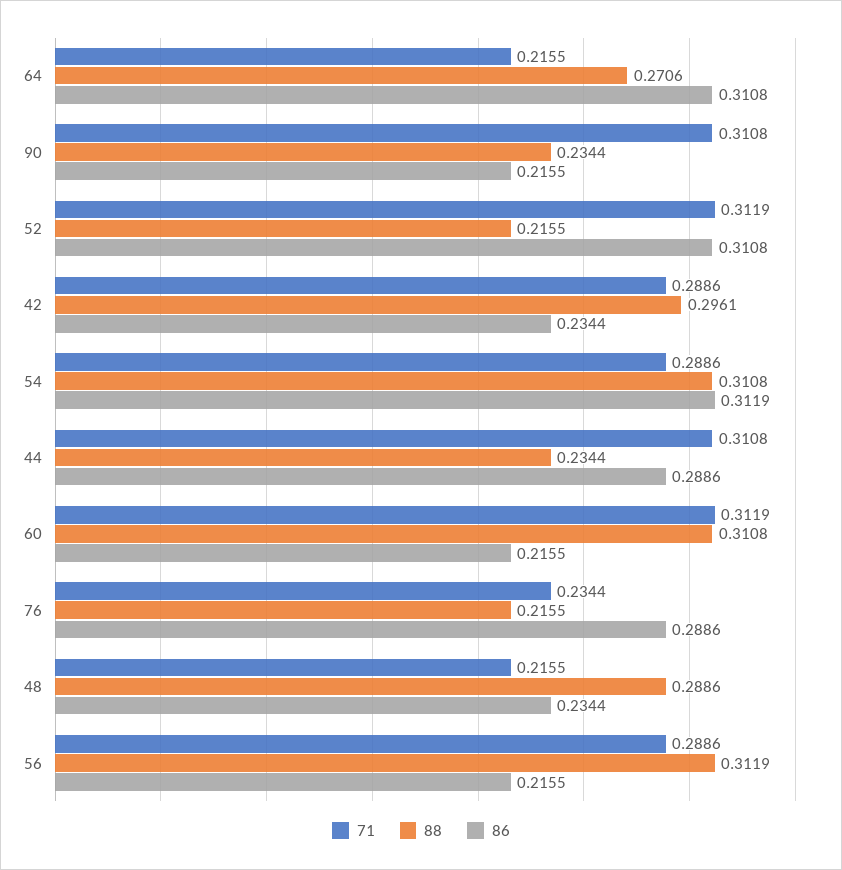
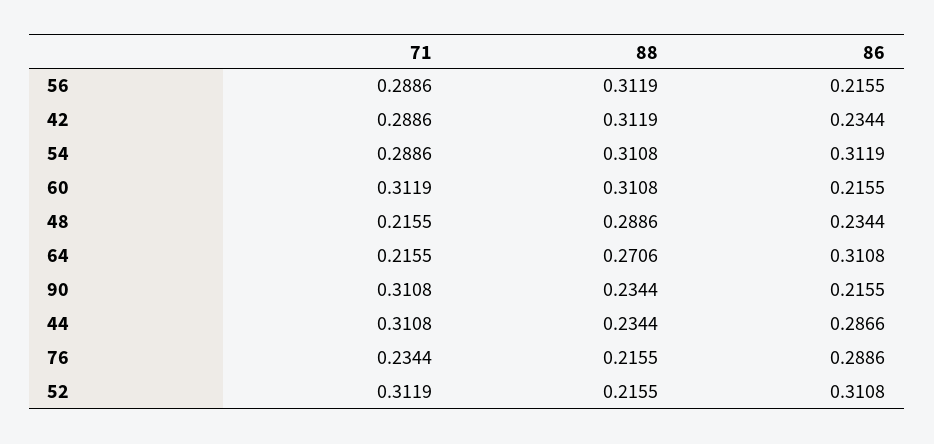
  {
    "71": {
      "64": 0.2155,
      "90": 0.3108,
      "52": 0.3119,
      "42": 0.2886,
      "54": 0.2886,
      "44": 0.3108,
      "60": 0.3119,
      "76": 0.2344,
      "48": 0.2155,
      "56": 0.2886
    },
    "88": {
      "64": 0.2706,
      "90": 0.2344,
      "52": 0.2155,
-     "42": 0.2961,
+     "42": 0.3119,
      "54": 0.3108,
      "44": 0.2344,
      "60": 0.3108,
      "76": 0.2155,
      "48": 0.2886,
      "56": 0.3119
    },
    "86": {
      "64": 0.3108,
      "90": 0.2155,
      "52": 0.3108,
      "42": 0.2344,
      "54": 0.3119,
-     "44": 0.2886,
+     "44": 0.2866,
      "60": 0.2155,
      "76": 0.2886,
      "48": 0.2344,
      "56": 0.2155
    }
  }

